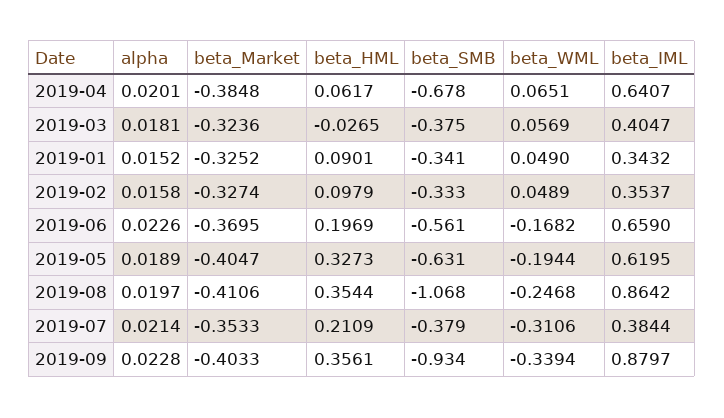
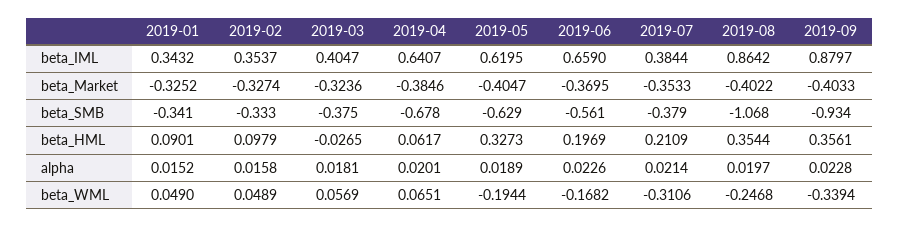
  {
    "alpha": {
      "2019-04": 0.0201,
      "2019-03": 0.0181,
      "2019-01": 0.0152,
      "2019-02": 0.0158,
      "2019-06": 0.0226,
      "2019-05": 0.0189,
      "2019-08": 0.0197,
      "2019-07": 0.0214,
      "2019-09": 0.0228
    },
    "beta_Market": {
-     "2019-04": -0.3848,
+     "2019-04": -0.3846,
      "2019-03": -0.3236,
      "2019-01": -0.3252,
      "2019-02": -0.3274,
      "2019-06": -0.3695,
      "2019-05": -0.4047,
-     "2019-08": -0.4106,
+     "2019-08": -0.4022,
      "2019-07": -0.3533,
      "2019-09": -0.4033
    },
    "beta_HML": {
      "2019-04": 0.0617,
      "2019-03": -0.0265,
      "2019-01": 0.0901,
      "2019-02": 0.0979,
      "2019-06": 0.1969,
      "2019-05": 0.3273,
      "2019-08": 0.3544,
      "2019-07": 0.2109,
      "2019-09": 0.3561
    },
    "beta_SMB": {
      "2019-04": -0.678,
      "2019-03": -0.375,
      "2019-01": -0.341,
      "2019-02": -0.333,
      "2019-06": -0.561,
-     "2019-05": -0.631,
+     "2019-05": -0.629,
      "2019-08": -1.068,
      "2019-07": -0.379,
      "2019-09": -0.934
    },
    "beta_WML": {
      "2019-04": 0.0651,
      "2019-03": 0.0569,
      "2019-01": 0.049,
      "2019-02": 0.0489,
      "2019-06": -0.1682,
      "2019-05": -0.1944,
      "2019-08": -0.2468,
      "2019-07": -0.3106,
      "2019-09": -0.3394
    },
    "beta_IML": {
      "2019-04": 0.6407,
      "2019-03": 0.4047,
      "2019-01": 0.3432,
      "2019-02": 0.3537,
      "2019-06": 0.659,
      "2019-05": 0.6195,
      "2019-08": 0.8642,
      "2019-07": 0.3844,
      "2019-09": 0.8797
    }
  }

